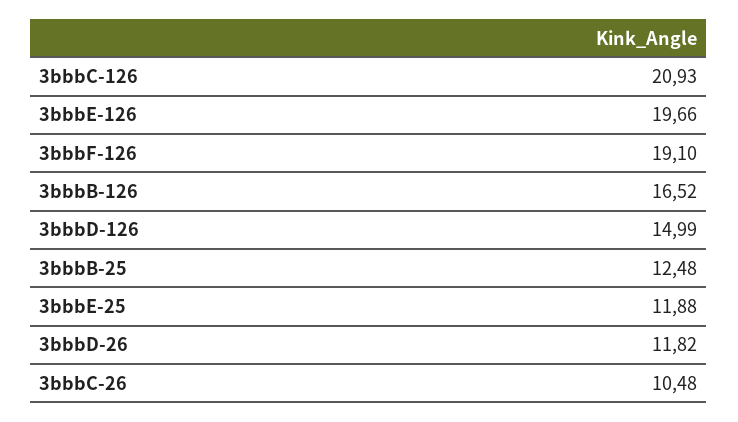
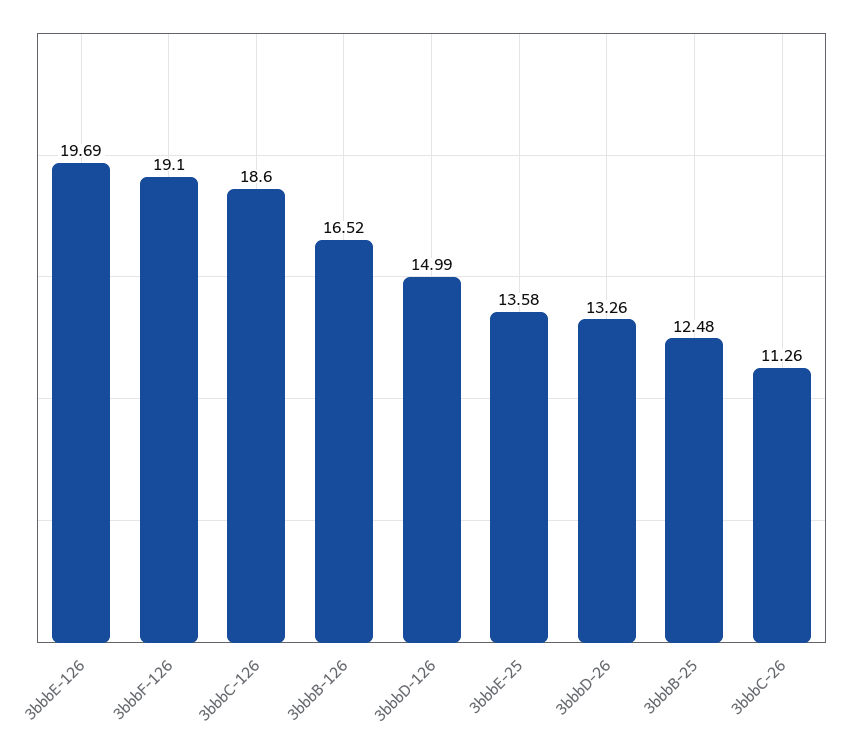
  {
-   "3bbbC-126": 20.93,
+   "3bbbC-126": 18.6,
-   "3bbbE-126": 19.66,
+   "3bbbE-126": 19.69,
    "3bbbF-126": 19.1,
    "3bbbB-126": 16.52,
    "3bbbD-126": 14.99,
    "3bbbB-25": 12.48,
-   "3bbbE-25": 11.88,
+   "3bbbE-25": 13.58,
-   "3bbbD-26": 11.82,
+   "3bbbD-26": 13.26,
-   "3bbbC-26": 10.48
+   "3bbbC-26": 11.26
  }

